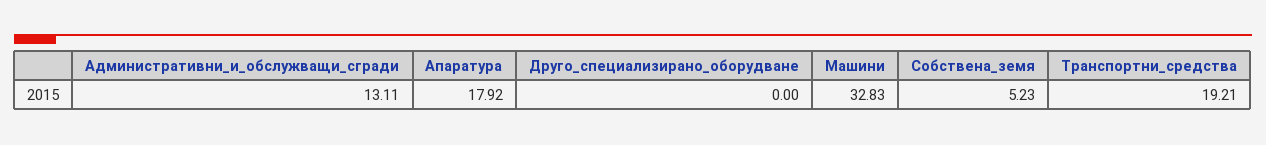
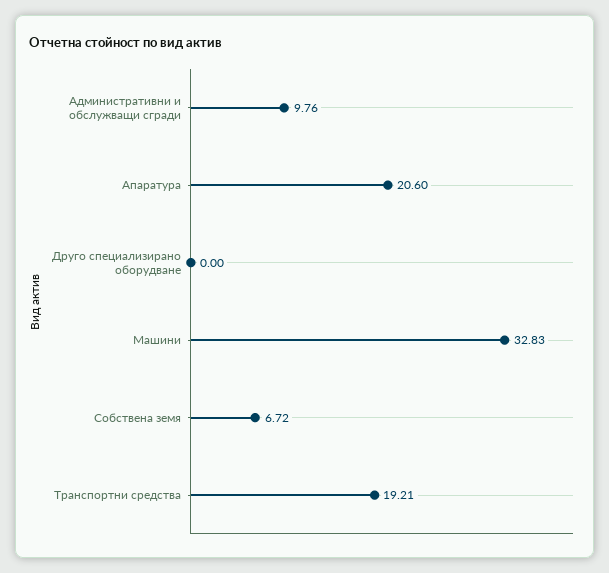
  {
-   "Административни_и_обслужващи_сгради": 13.11,
+   "Административни_и_обслужващи_сгради": 9.76,
-   "Апаратура": 17.92,
+   "Апаратура": 20.6,
    "Друго_специализирано_оборудване": 0,
    "Машини": 32.83,
-   "Собствена_земя": 5.23,
+   "Собствена_земя": 6.72,
    "Транспортни_средства": 19.21
  }

